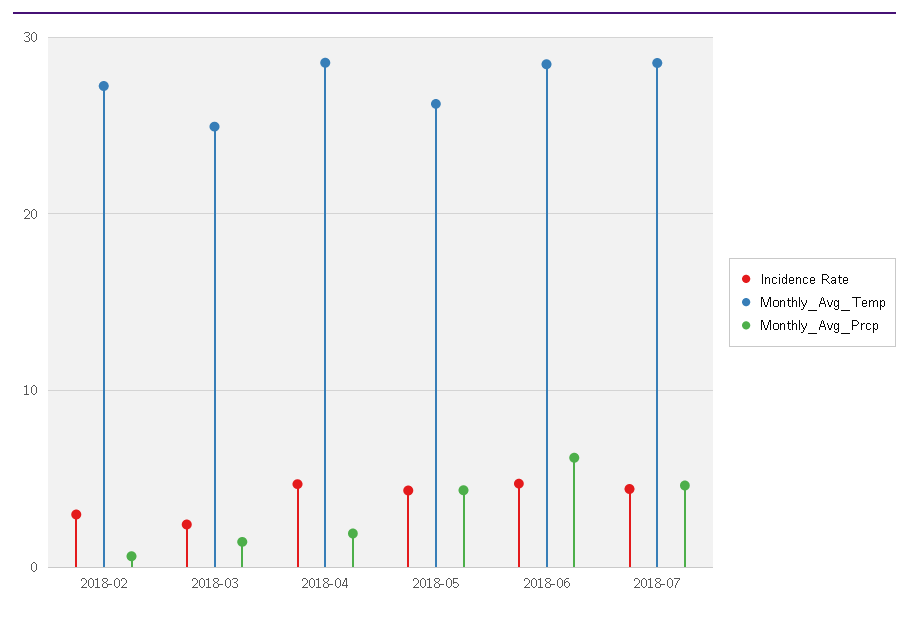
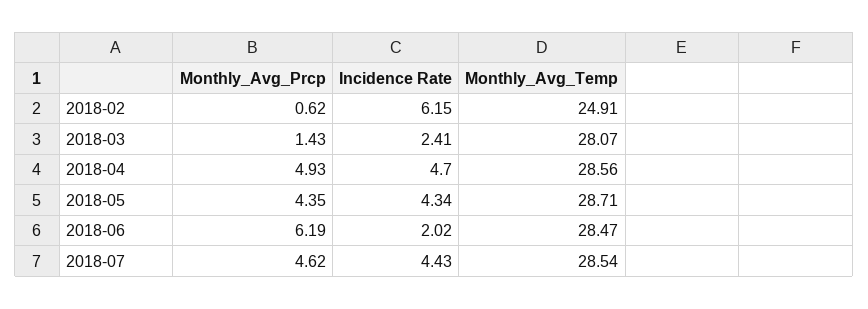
  {
    "Incidence Rate": {
-     "2018-02": 3,
+     "2018-02": 6.15,
      "2018-03": 2.41,
      "2018-04": 4.7,
      "2018-05": 4.34,
-     "2018-06": 5,
+     "2018-06": 2.02,
      "2018-07": 4.43
    },
    "Monthly_Avg_Temp": {
-     "2018-02": 27,
+     "2018-02": 24.91,
-     "2018-03": 25,
+     "2018-03": 28.07,
      "2018-04": 28.56,
-     "2018-05": 26,
+     "2018-05": 28.71,
      "2018-06": 28.47,
      "2018-07": 28.54
    },
    "Monthly_Avg_Prcp": {
      "2018-02": 0.62,
      "2018-03": 1.43,
-     "2018-04": 2,
+     "2018-04": 4.93,
      "2018-05": 4.35,
      "2018-06": 6.19,
      "2018-07": 4.62
    }
  }

